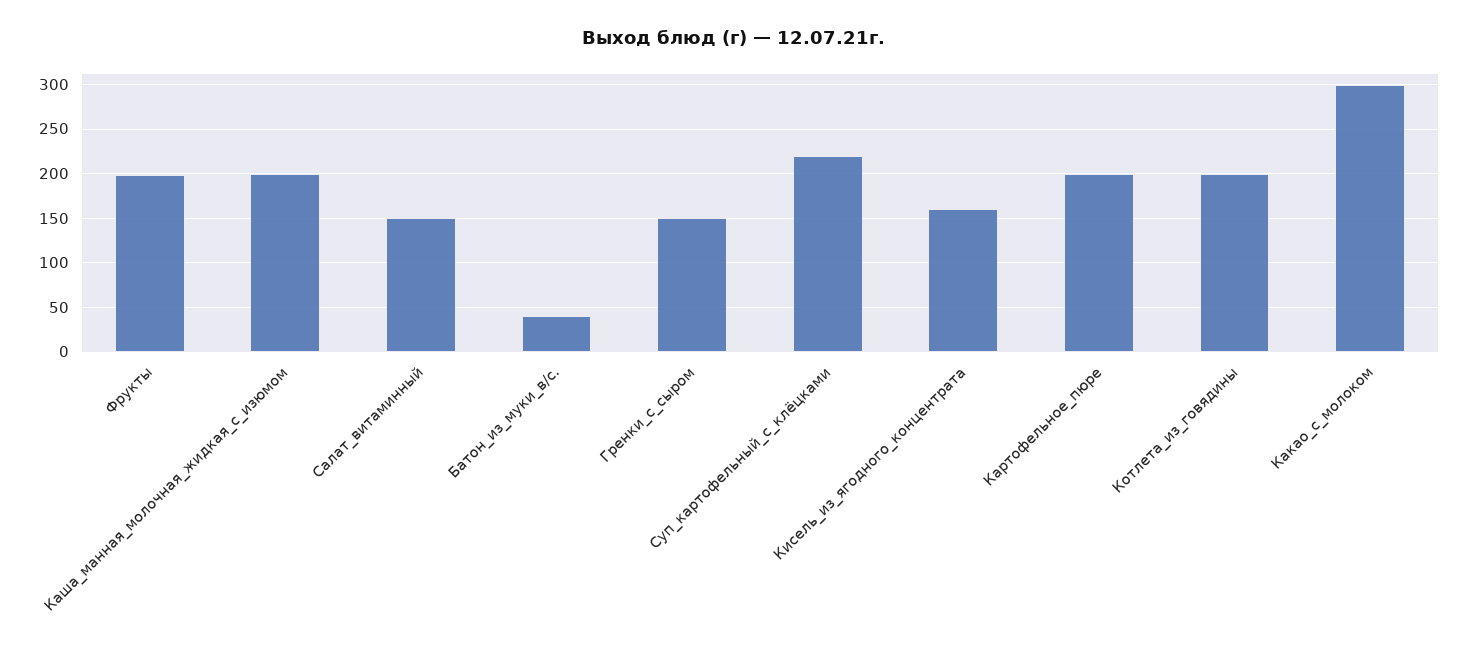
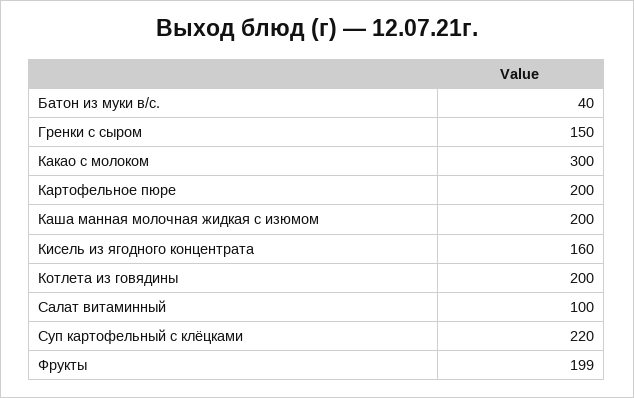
  {
    "Фрукты": 199,
    "Каша_манная_молочная_жидкая_с_изюмом": 200,
-   "Салат_витаминный": 150,
+   "Салат_витаминный": 100,
    "Батон_из_муки_в/с.": 40,
    "Гренки_с_сыром": 150,
    "Суп_картофельный_с_клёцками": 220,
    "Кисель_из_ягодного_концентрата": 160,
    "Картофельное_пюре": 200,
    "Котлета_из_говядины": 200,
    "Какао_с_молоком": 300
  }

